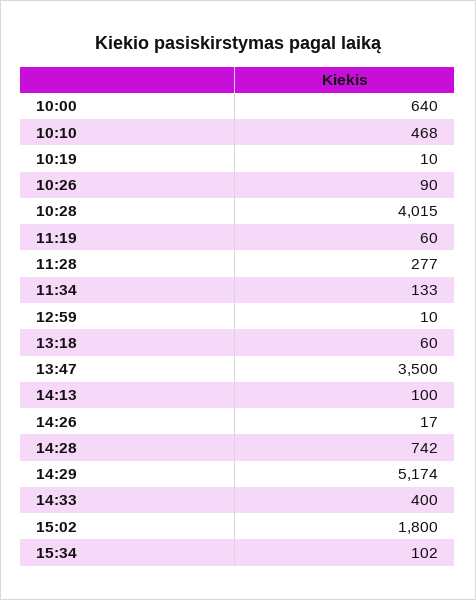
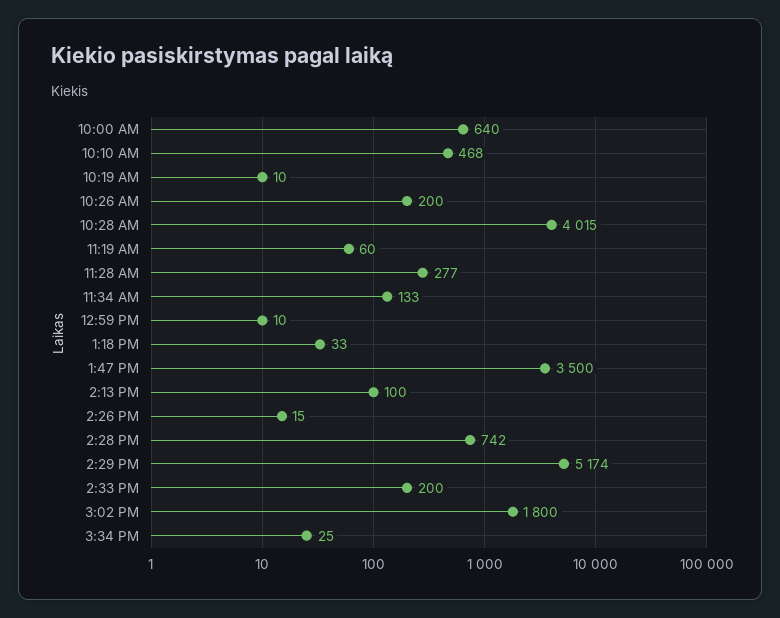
  {
    "10:00": 640,
    "10:10": 468,
    "10:19": 10,
-   "10:26": 90,
+   "10:26": 200,
    "10:28": 4015,
    "11:19": 60,
    "11:28": 277,
    "11:34": 133,
    "12:59": 10,
-   "13:18": 60,
+   "13:18": 33,
    "13:47": 3500,
    "14:13": 100,
-   "14:26": 17,
+   "14:26": 15,
    "14:28": 742,
    "14:29": 5174,
-   "14:33": 400,
+   "14:33": 200,
    "15:02": 1800,
-   "15:34": 102
+   "15:34": 25
  }

